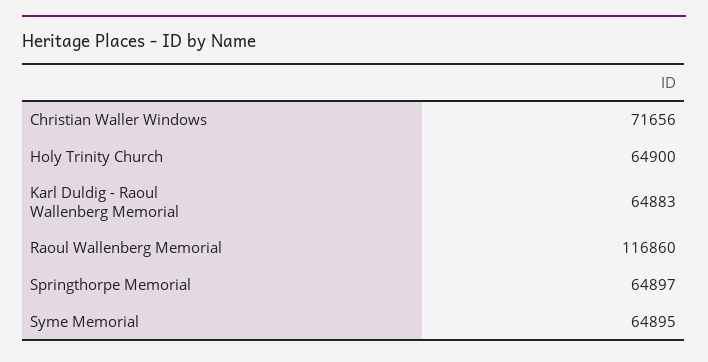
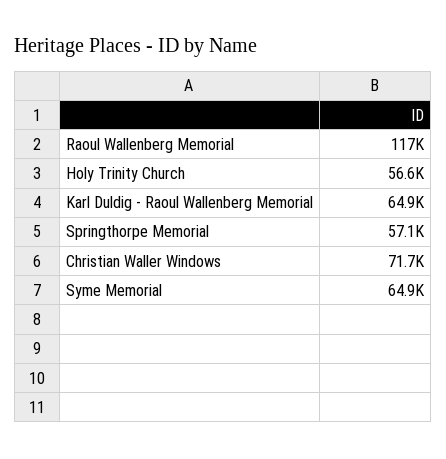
  {
    "Christian Waller Windows": 71656,
-   "Holy Trinity Church": 64900,
+   "Holy Trinity Church": 56600,
    "Karl Duldig - Raoul Wallenberg Memorial": 64883,
    "Raoul Wallenberg Memorial": 116860,
-   "Springthorpe Memorial": 64897,
+   "Springthorpe Memorial": 57100,
    "Syme Memorial": 64895
  }

